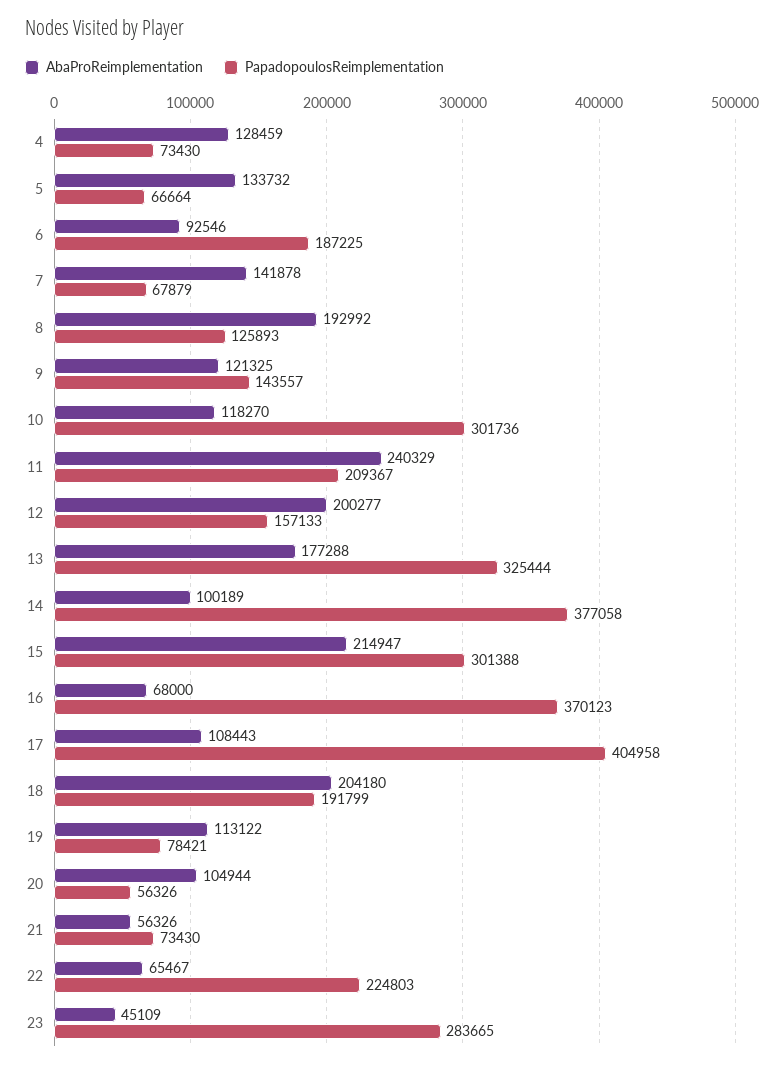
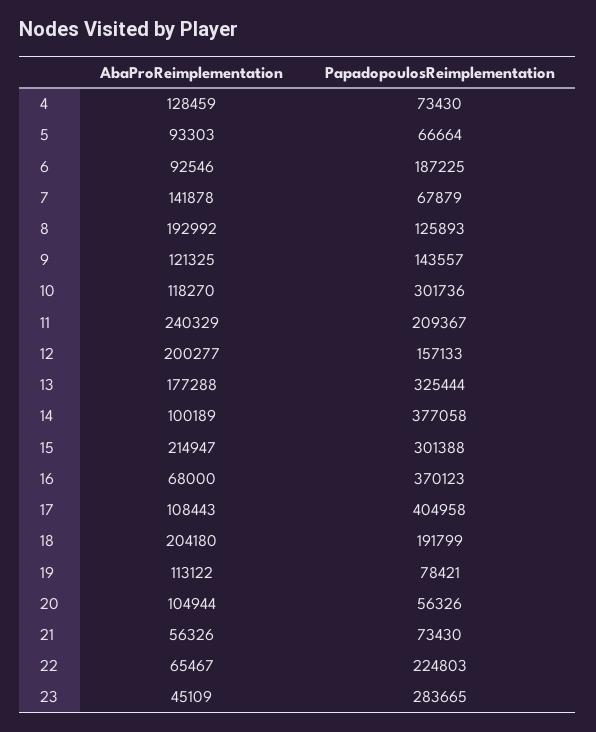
  {
    "AbaProReimplementation": {
      "4": 128459,
-     "5": 133732,
+     "5": 93303,
      "6": 92546,
      "7": 141878,
      "8": 192992,
      "9": 121325,
      "10": 118270,
      "11": 240329,
      "12": 200277,
      "13": 177288,
      "14": 100189,
      "15": 214947,
      "16": 68000,
      "17": 108443,
      "18": 204180,
      "19": 113122,
      "20": 104944,
      "21": 56326,
      "22": 65467,
      "23": 45109
    },
    "PapadopoulosReimplementation": {
      "4": 73430,
      "5": 66664,
      "6": 187225,
      "7": 67879,
      "8": 125893,
      "9": 143557,
      "10": 301736,
      "11": 209367,
      "12": 157133,
      "13": 325444,
      "14": 377058,
      "15": 301388,
      "16": 370123,
      "17": 404958,
      "18": 191799,
      "19": 78421,
      "20": 56326,
      "21": 73430,
      "22": 224803,
      "23": 283665
    }
  }

